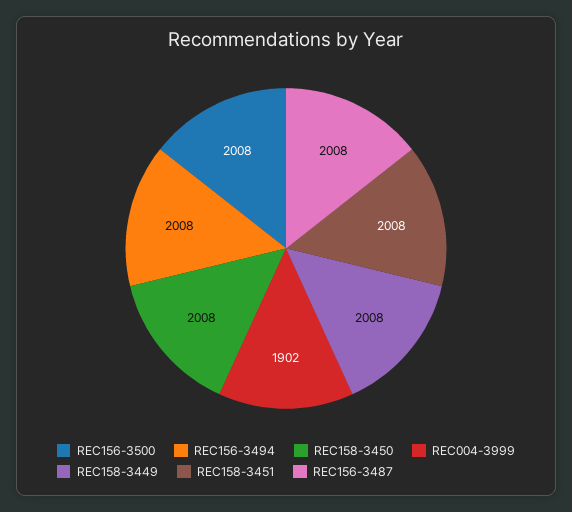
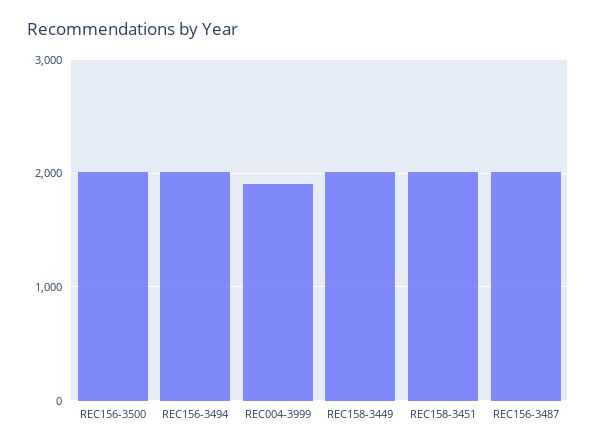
  {
    "REC156-3500": 2008,
    "REC156-3494": 2008,
-   "REC158-3450": 2008,
    "REC004-3999": 1902,
    "REC158-3449": 2008,
    "REC158-3451": 2008,
    "REC156-3487": 2008
  }

